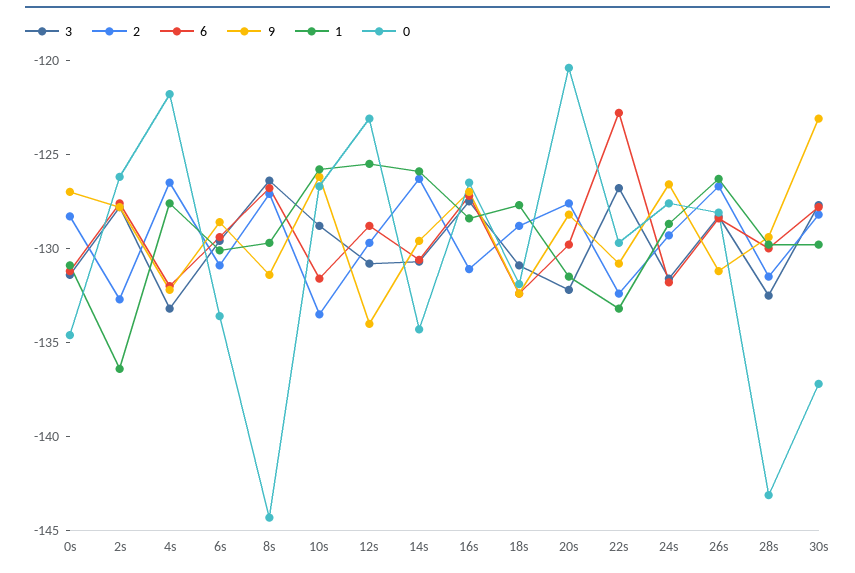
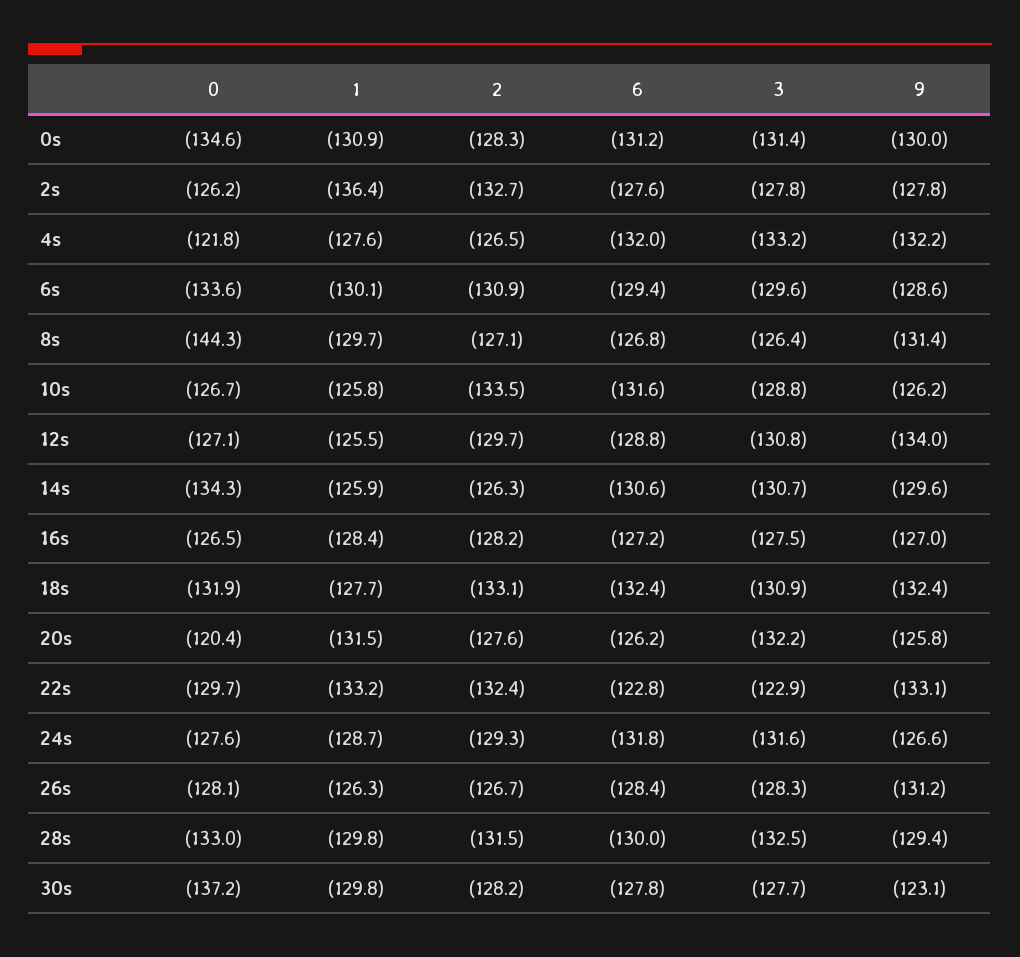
  {
    "3": {
      "0s": -131.4,
      "2s": -127.8,
      "4s": -133.2,
      "6s": -129.6,
      "8s": -126.4,
      "10s": -128.8,
      "12s": -130.8,
      "14s": -130.7,
      "16s": -127.5,
      "18s": -130.9,
      "20s": -132.2,
-     "22s": -127,
+     "22s": -122.9,
      "24s": -131.6,
      "26s": -128.3,
      "28s": -132.5,
      "30s": -127.7
    },
    "2": {
      "0s": -128.3,
      "2s": -132.7,
      "4s": -126.5,
      "6s": -130.9,
      "8s": -127.1,
      "10s": -133.5,
      "12s": -129.7,
      "14s": -126.3,
-     "16s": -131,
+     "16s": -128.2,
-     "18s": -129,
+     "18s": -133.1,
      "20s": -127.6,
      "22s": -132.4,
      "24s": -129.3,
      "26s": -126.7,
      "28s": -131.5,
      "30s": -128.2
    },
    "6": {
      "0s": -131.2,
      "2s": -127.6,
      "4s": -132,
      "6s": -129.4,
      "8s": -126.8,
      "10s": -131.6,
      "12s": -128.8,
      "14s": -130.6,
      "16s": -127.2,
      "18s": -132.4,
-     "20s": -130,
+     "20s": -126.2,
      "22s": -122.8,
      "24s": -131.8,
      "26s": -128.4,
      "28s": -130,
      "30s": -127.8
    },
    "9": {
-     "0s": -127,
+     "0s": -130,
      "2s": -127.8,
      "4s": -132.2,
      "6s": -128.6,
      "8s": -131.4,
      "10s": -126.2,
      "12s": -134,
      "14s": -129.6,
      "16s": -127,
      "18s": -132.4,
-     "20s": -128,
+     "20s": -125.8,
-     "22s": -131,
+     "22s": -133.1,
      "24s": -126.6,
      "26s": -131.2,
      "28s": -129.4,
      "30s": -123.1
    },
    "1": {
      "0s": -130.9,
      "2s": -136.4,
      "4s": -127.6,
      "6s": -130.1,
      "8s": -129.7,
      "10s": -125.8,
      "12s": -125.5,
      "14s": -125.9,
      "16s": -128.4,
      "18s": -127.7,
      "20s": -131.5,
      "22s": -133.2,
      "24s": -128.7,
      "26s": -126.3,
      "28s": -129.8,
      "30s": -129.8
    },
    "0": {
      "0s": -134.6,
      "2s": -126.2,
      "4s": -121.8,
      "6s": -133.6,
      "8s": -144.3,
      "10s": -126.7,
-     "12s": -123,
+     "12s": -127.1,
      "14s": -134.3,
      "16s": -126.5,
      "18s": -131.9,
      "20s": -120.4,
      "22s": -129.7,
      "24s": -127.6,
      "26s": -128.1,
-     "28s": -143,
+     "28s": -133,
      "30s": -137.2
    }
  }

